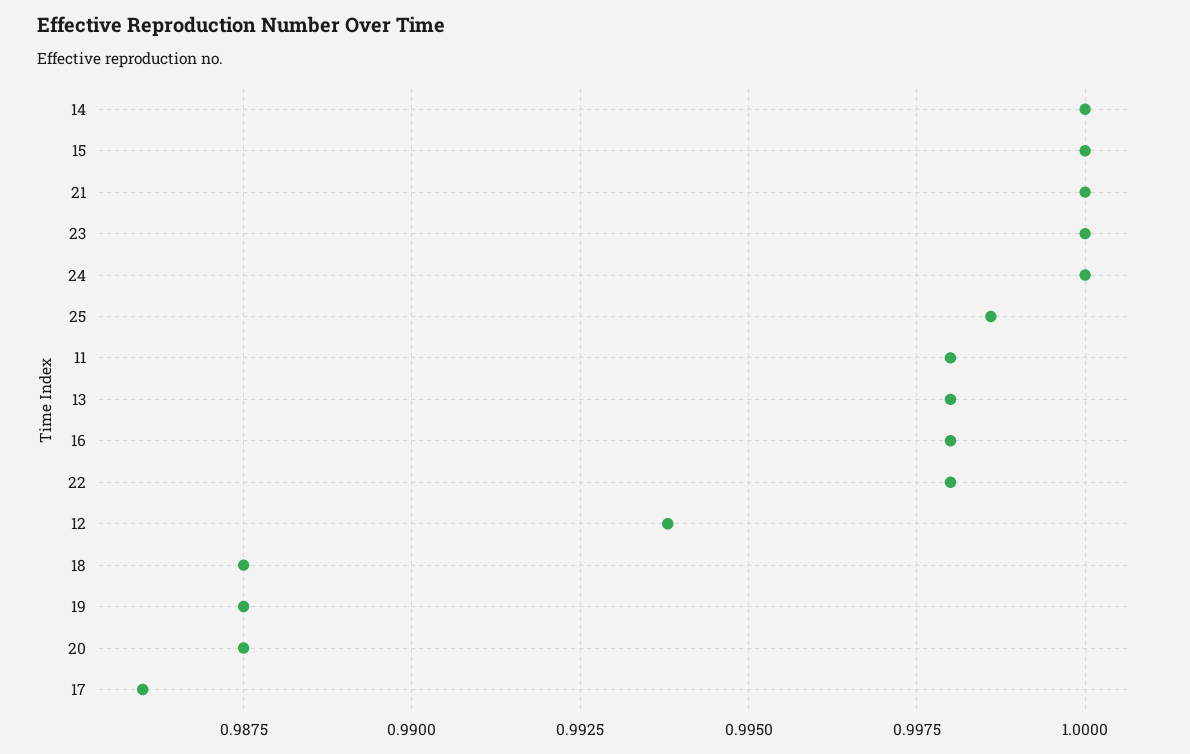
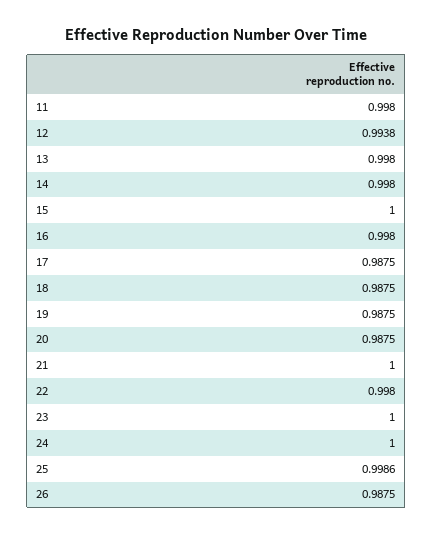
  {
-   "14": 1,
+   "14": 0.998,
    "15": 1,
    "21": 1,
    "23": 1,
    "24": 1,
    "25": 0.9986,
    "11": 0.998,
    "13": 0.998,
    "16": 0.998,
    "22": 0.998,
    "12": 0.9938,
    "18": 0.9875,
    "19": 0.9875,
    "20": 0.9875,
-   "17": 0.986
+   "17": 0.9875,
+   "26": 0.9875
  }

